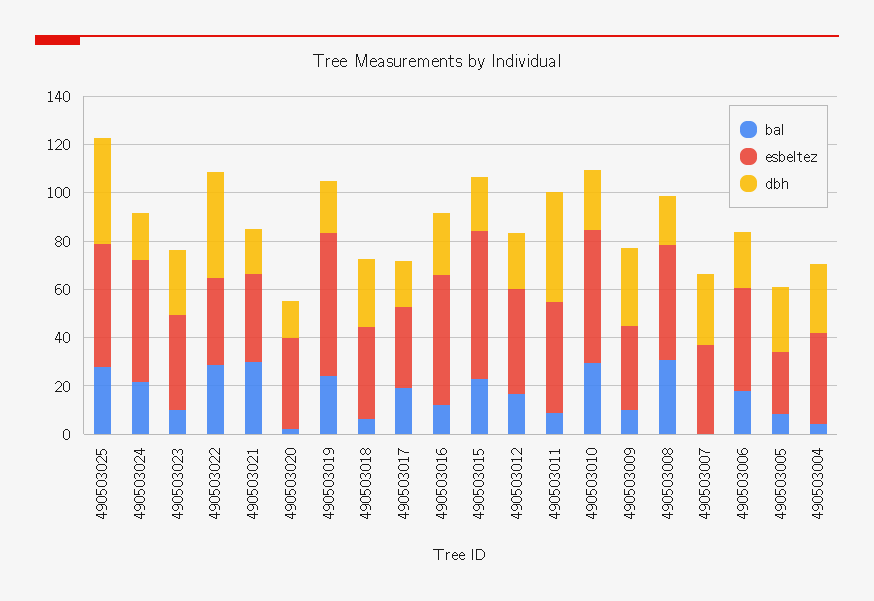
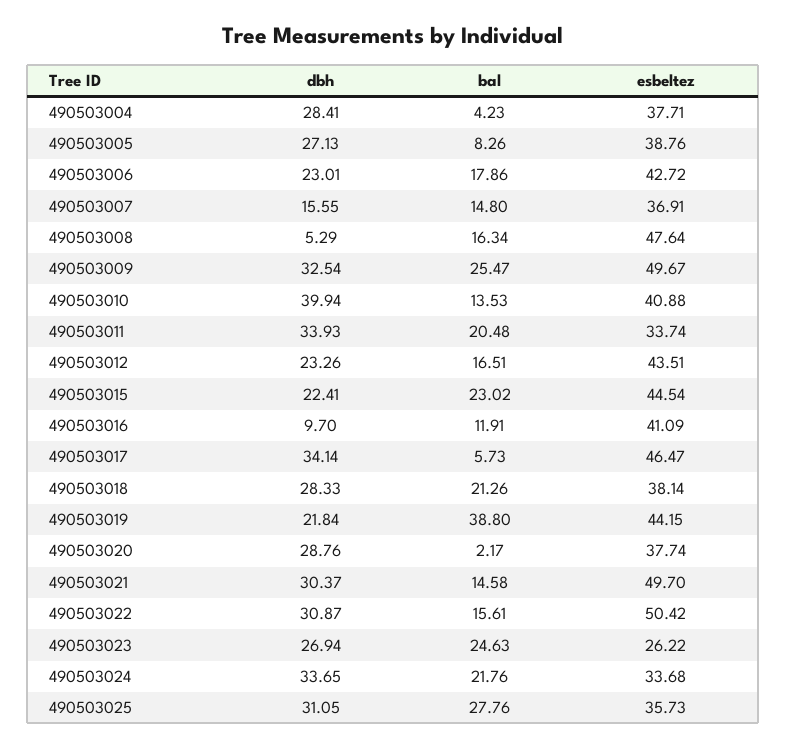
  {
    "bal": {
      "490503025": 27.76,
      "490503024": 21.76,
-     "490503023": 10,
+     "490503023": 24.63,
-     "490503022": 30,
+     "490503022": 15.61,
-     "490503021": 30,
+     "490503021": 14.58,
      "490503020": 2.17,
-     "490503019": 25,
+     "490503019": 38.8,
-     "490503018": 5,
+     "490503018": 21.26,
-     "490503017": 20,
+     "490503017": 5.73,
      "490503016": 11.91,
      "490503015": 23.02,
      "490503012": 16.51,
-     "490503011": 10,
+     "490503011": 20.48,
-     "490503010": 30,
+     "490503010": 13.53,
-     "490503009": 10,
+     "490503009": 25.47,
-     "490503008": 30,
+     "490503008": 16.34,
-     "490503007": 0,
+     "490503007": 14.8,
      "490503006": 17.86,
      "490503005": 8.26,
      "490503004": 4.23
    },
    "esbeltez": {
-     "490503025": 50,
+     "490503025": 35.73,
-     "490503024": 50,
+     "490503024": 33.68,
-     "490503023": 40,
+     "490503023": 26.22,
-     "490503022": 35,
+     "490503022": 50.42,
-     "490503021": 35,
+     "490503021": 49.7,
      "490503020": 37.74,
-     "490503019": 60,
+     "490503019": 44.15,
      "490503018": 38.14,
-     "490503017": 35,
+     "490503017": 46.47,
-     "490503016": 55,
+     "490503016": 41.09,
-     "490503015": 60,
+     "490503015": 44.54,
      "490503012": 43.51,
-     "490503011": 45,
+     "490503011": 33.74,
-     "490503010": 55,
+     "490503010": 40.88,
-     "490503009": 35,
+     "490503009": 49.67,
      "490503008": 47.64,
      "490503007": 36.91,
      "490503006": 42.72,
-     "490503005": 25,
+     "490503005": 38.76,
      "490503004": 37.71
    },
    "dbh": {
-     "490503025": 45,
+     "490503025": 31.05,
-     "490503024": 20,
+     "490503024": 33.65,
      "490503023": 26.94,
-     "490503022": 45,
+     "490503022": 30.87,
-     "490503021": 20,
+     "490503021": 30.37,
-     "490503020": 15,
+     "490503020": 28.76,
      "490503019": 21.84,
      "490503018": 28.33,
-     "490503017": 20,
+     "490503017": 34.14,
-     "490503016": 25,
+     "490503016": 9.7,
      "490503015": 22.41,
      "490503012": 23.26,
-     "490503011": 45,
+     "490503011": 33.93,
-     "490503010": 25,
+     "490503010": 39.94,
      "490503009": 32.54,
-     "490503008": 20,
+     "490503008": 5.29,
-     "490503007": 30,
+     "490503007": 15.55,
      "490503006": 23.01,
      "490503005": 27.13,
      "490503004": 28.41
    }
  }

